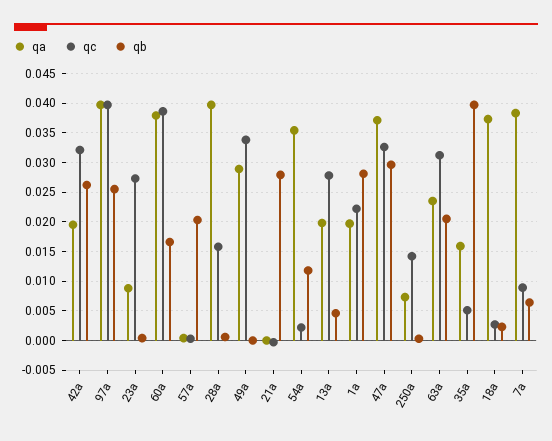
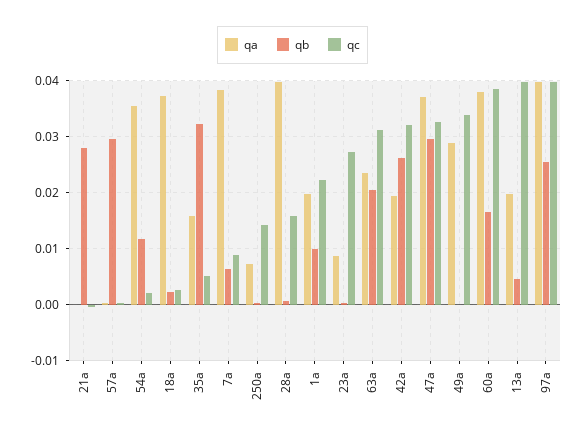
  {
    "qa": {
      "42a": 0.02,
      "97a": 0.04,
      "23a": 0.008,
      "60a": 0.038,
      "57a": 0,
      "28a": 0.04,
      "49a": 0.028,
      "21a": 0,
      "54a": 0.036,
      "13a": 0.02,
      "1a": 0.02,
      "47a": 0.038,
      "250a": 0.008,
      "63a": 0.024,
      "35a": 0.016,
      "18a": 0.038,
      "7a": 0.038
    },
    "qc": {
      "42a": 0.032,
      "97a": 0.04,
      "23a": 0.028,
      "60a": 0.038,
      "57a": 0,
      "28a": 0.016,
      "49a": 0.034,
      "21a": 0,
      "54a": 0.002,
-     "13a": 0.0275,
+     "13a": 0.04,
      "1a": 0.022,
      "47a": 0.032,
      "250a": 0.014,
      "63a": 0.032,
      "35a": 0.006,
      "18a": 0.002,
      "7a": 0.008
    },
    "qb": {
      "42a": 0.026,
      "97a": 0.026,
      "23a": 0,
      "60a": 0.016,
-     "57a": 0.02,
+     "57a": 0.03,
      "28a": 0,
      "49a": 0,
      "21a": 0.028,
      "54a": 0.012,
      "13a": 0.004,
-     "1a": 0.0275,
+     "1a": 0.01,
      "47a": 0.03,
      "250a": 0,
      "63a": 0.02,
-     "35a": 0.04,
+     "35a": 0.032,
      "18a": 0.002,
      "7a": 0.006
    }
  }

